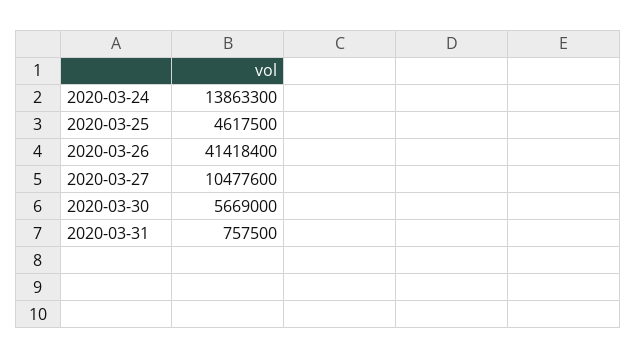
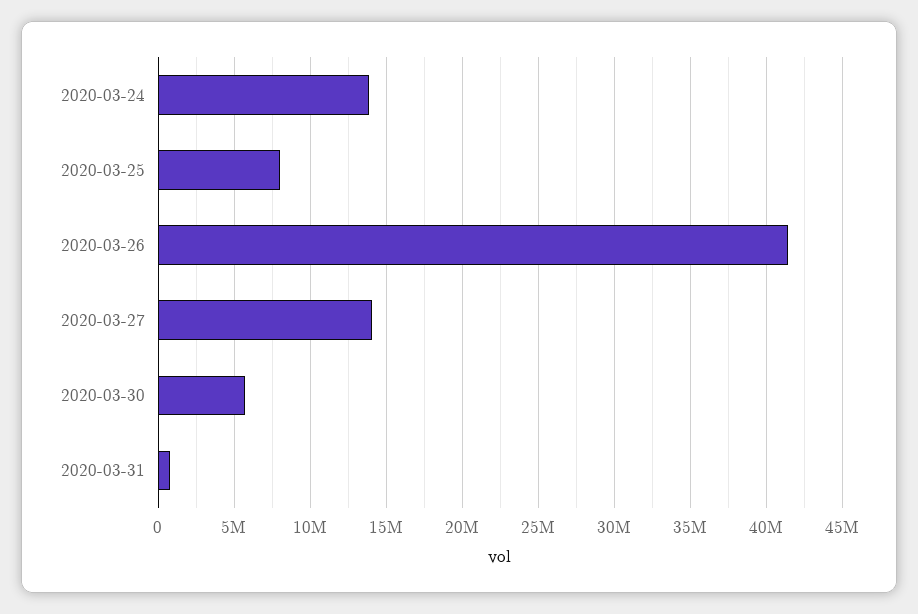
  {
    "2020-03-24": 13863300,
-   "2020-03-25": 4617500,
+   "2020-03-25": 8000000,
    "2020-03-26": 41418400,
-   "2020-03-27": 10477600,
+   "2020-03-27": 14000000,
    "2020-03-30": 5669000,
    "2020-03-31": 757500
  }

